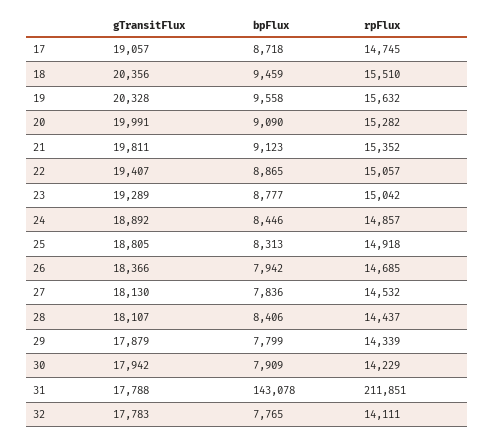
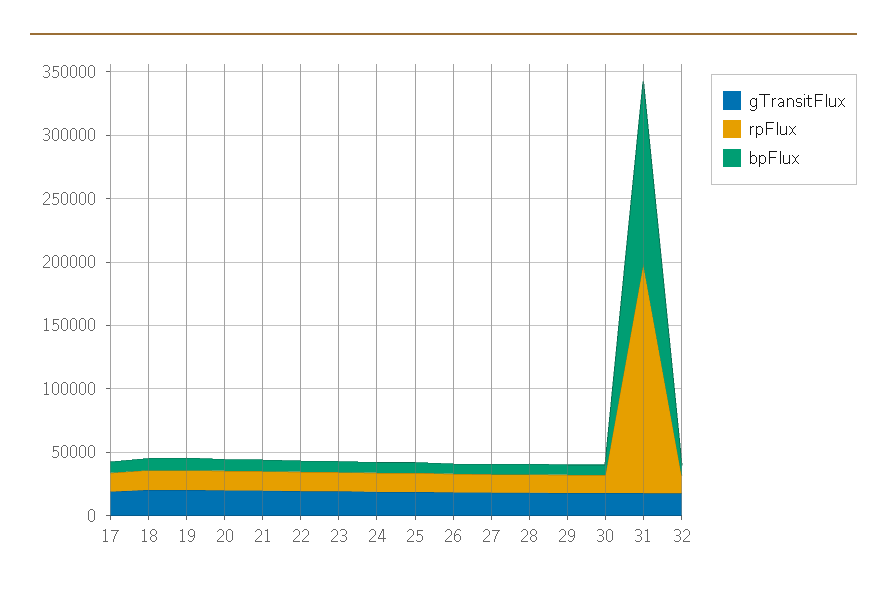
  {
    "gTransitFlux": {
      "17": 19057,
      "18": 20356,
      "19": 20328,
      "20": 19991,
      "21": 19811,
      "22": 19407,
      "23": 19289,
      "24": 18892,
      "25": 18805,
      "26": 18366,
      "27": 18130,
      "28": 18107,
      "29": 17879,
      "30": 17942,
      "31": 17788,
      "32": 17783
    },
    "bpFlux": {
      "17": 8718,
      "18": 9459,
      "19": 9558,
      "20": 9090,
      "21": 9123,
      "22": 8865,
      "23": 8777,
      "24": 8446,
      "25": 8313,
      "26": 7942,
      "27": 7836,
      "28": 8406,
      "29": 7799,
      "30": 7909,
      "31": 143078,
      "32": 7765
    },
    "rpFlux": {
      "17": 14745,
      "18": 15510,
      "19": 15632,
      "20": 15282,
      "21": 15352,
      "22": 15057,
      "23": 15042,
      "24": 14857,
      "25": 14918,
      "26": 14685,
      "27": 14532,
      "28": 14437,
      "29": 14339,
      "30": 14229,
-     "31": 211851,
+     "31": 180000,
      "32": 14111
    }
  }

